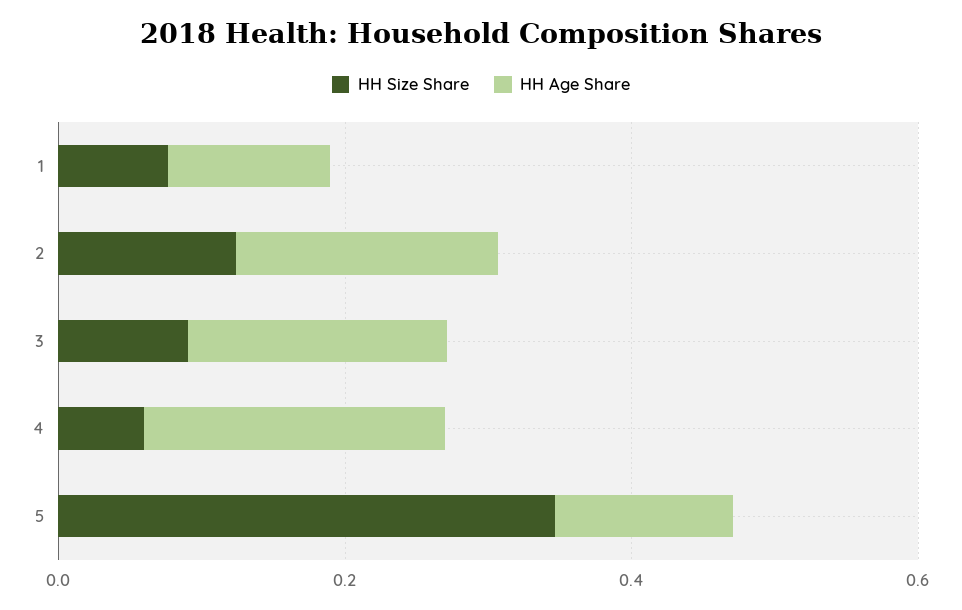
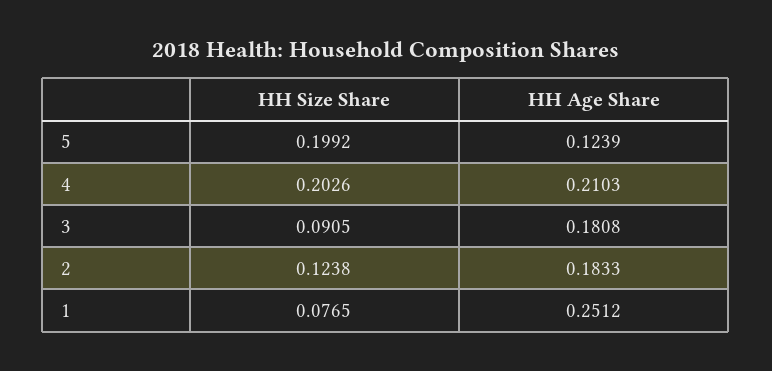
  {
    "HH Size Share": {
      "1": 0.0765,
      "2": 0.1238,
      "3": 0.0905,
-     "4": 0.05,
+     "4": 0.2026,
-     "5": 0.35
+     "5": 0.1992
    },
    "HH Age Share": {
-     "1": 0.1,
+     "1": 0.2512,
      "2": 0.1833,
      "3": 0.1808,
      "4": 0.2103,
      "5": 0.1239
    }
  }

